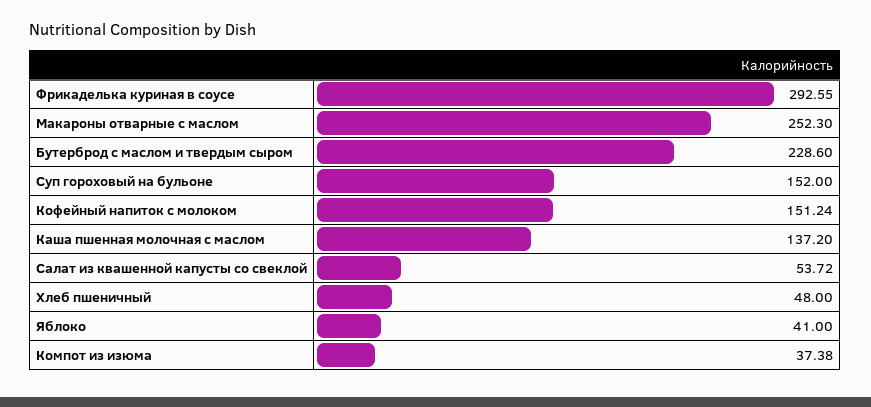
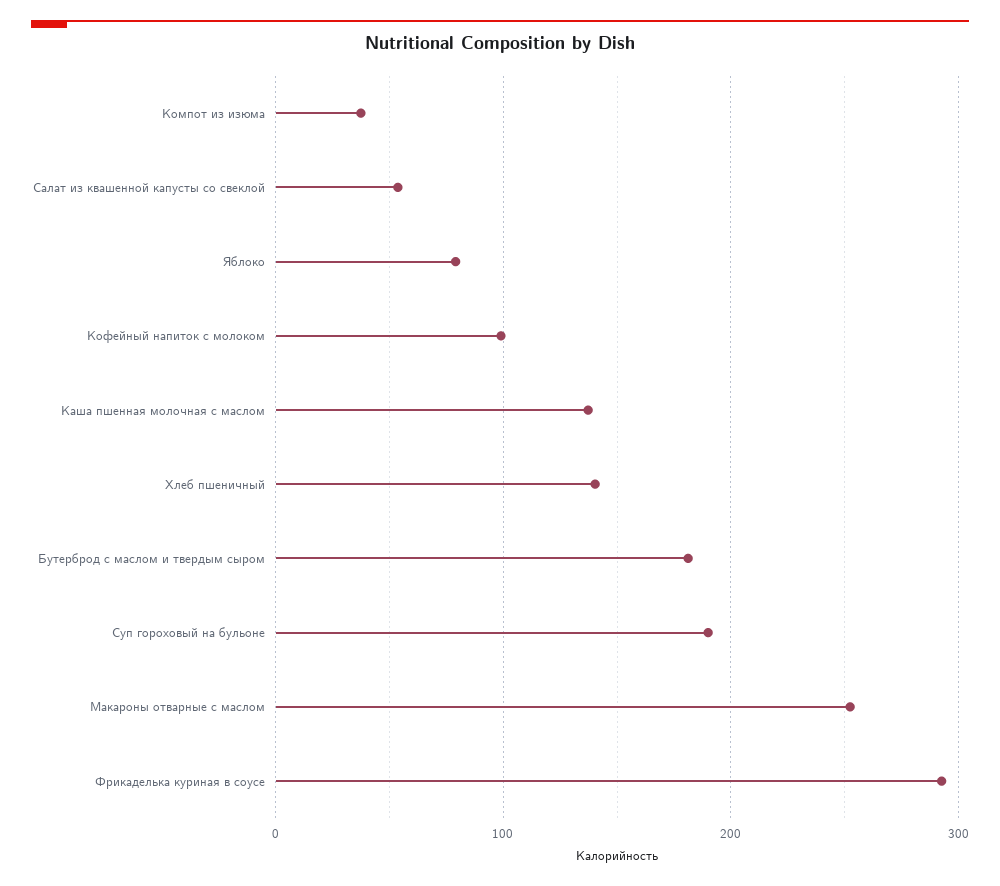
  {
    "Фрикаделька куриная в соусе": 292.55,
    "Макароны отварные с маслом": 252.3,
-   "Бутерброд с маслом и твердым сыром": 228.6,
+   "Бутерброд с маслом и твердым сыром": 180,
-   "Суп гороховый на бульоне": 152,
+   "Суп гороховый на бульоне": 190,
-   "Кофейный напиток с молоком": 151.24,
+   "Кофейный напиток с молоком": 100,
    "Каша пшенная молочная с маслом": 137.2,
    "Салат из квашенной капусты со свеклой": 53.72,
-   "Хлеб пшеничный": 48,
+   "Хлеб пшеничный": 140,
-   "Яблоко": 41,
+   "Яблоко": 80,
    "Компот из изюма": 37.38
  }

